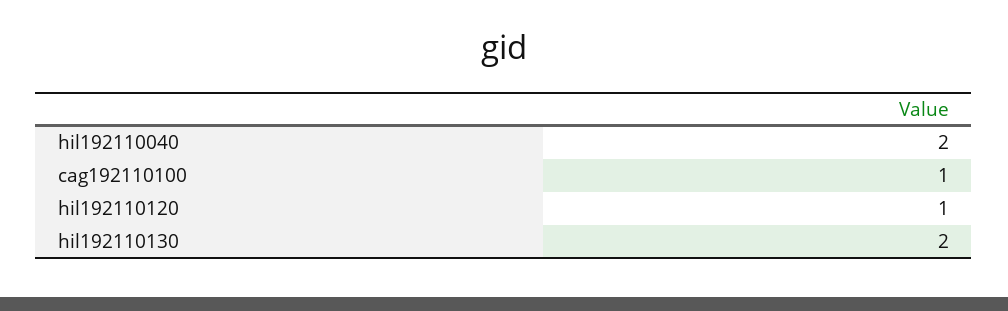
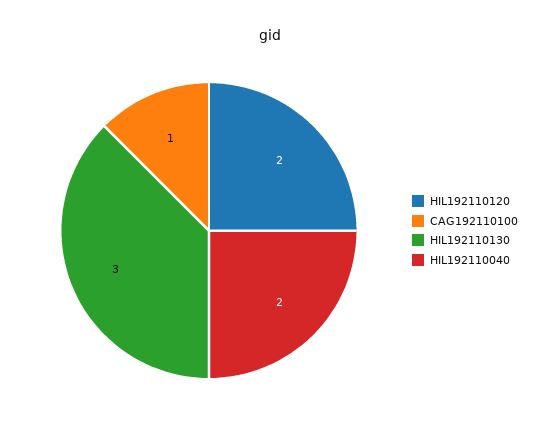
  {
    "hil192110040": 2,
    "cag192110100": 1,
-   "hil192110120": 1,
+   "hil192110120": 2,
-   "hil192110130": 2
+   "hil192110130": 3
  }

